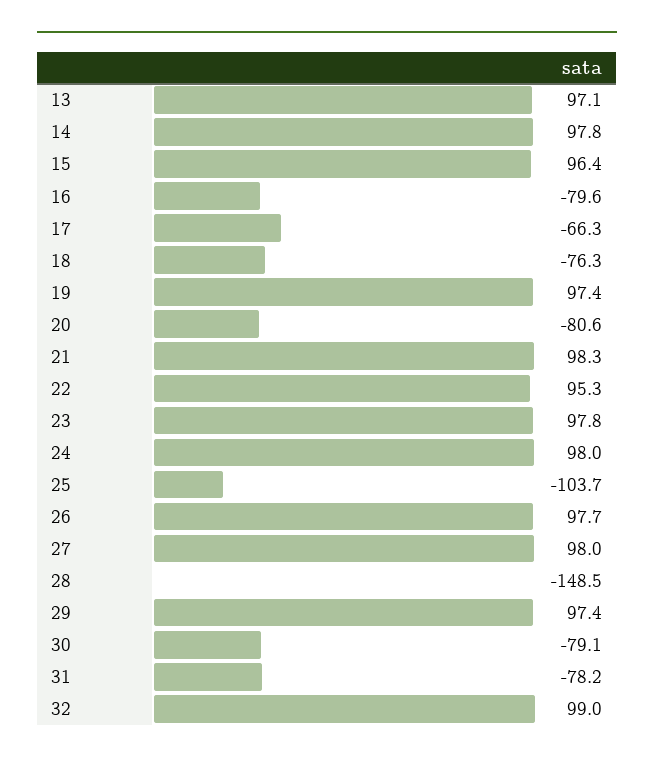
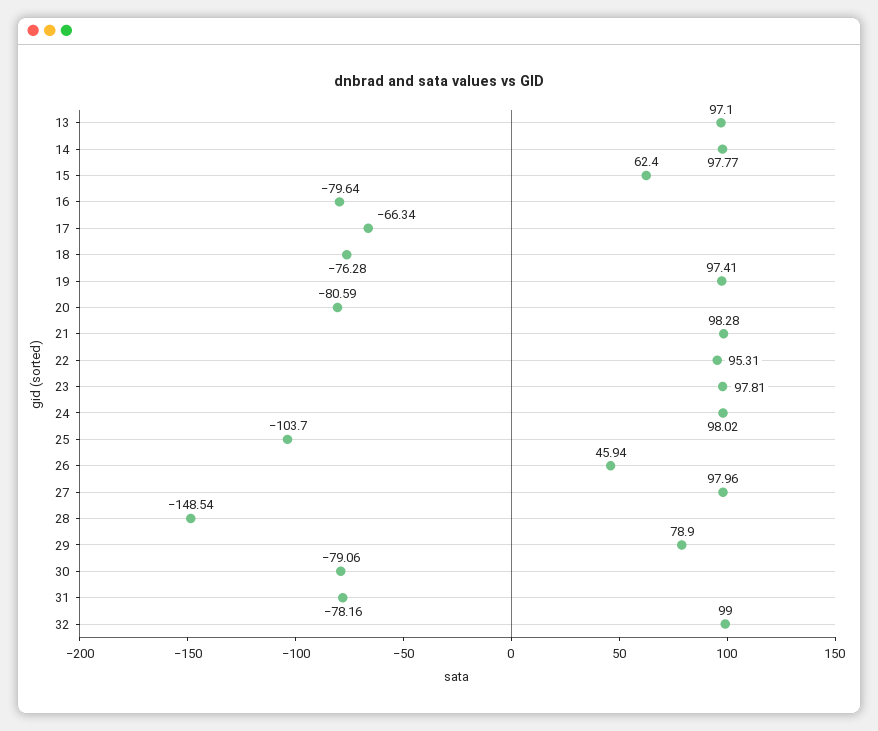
  {
    "13": 97.1,
    "14": 97.77,
-   "15": 96.4,
+   "15": 62.4,
    "16": -79.64,
    "17": -66.34,
    "18": -76.28,
    "19": 97.41,
    "20": -80.59,
    "21": 98.28,
    "22": 95.31,
    "23": 97.81,
    "24": 98.02,
    "25": -103.7,
-   "26": 97.7,
+   "26": 45.94,
    "27": 97.96,
    "28": -148.54,
-   "29": 97.4,
+   "29": 78.9,
    "30": -79.06,
    "31": -78.16,
    "32": 99
  }

